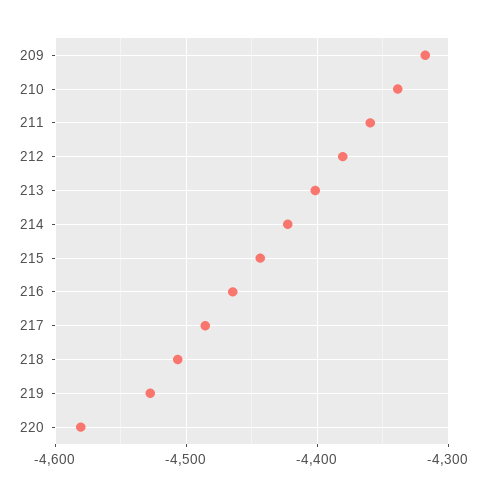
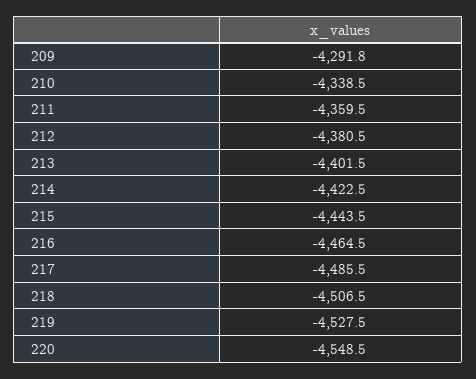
  {
-   "209": -4320,
+   "209": -4291.8,
    "210": -4338.5,
    "211": -4359.5,
    "212": -4380.5,
    "213": -4401.5,
    "214": -4422.5,
    "215": -4443.5,
    "216": -4464.5,
    "217": -4485.5,
    "218": -4506.5,
    "219": -4527.5,
-   "220": -4580
+   "220": -4548.5
  }

